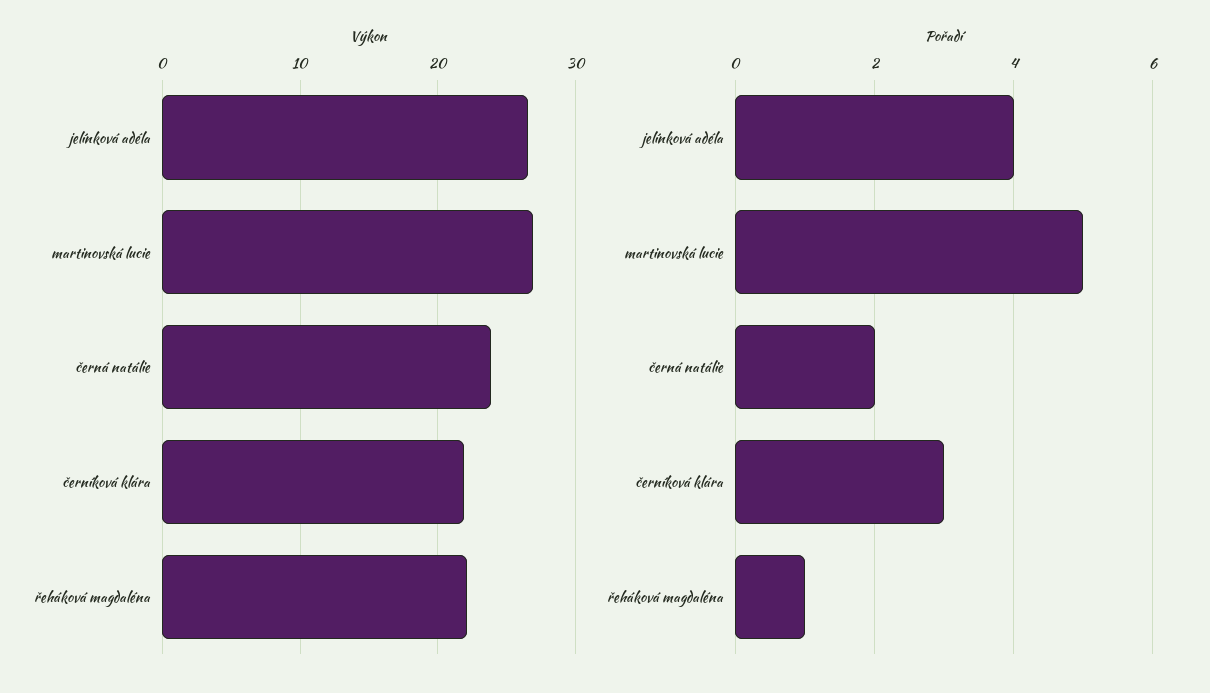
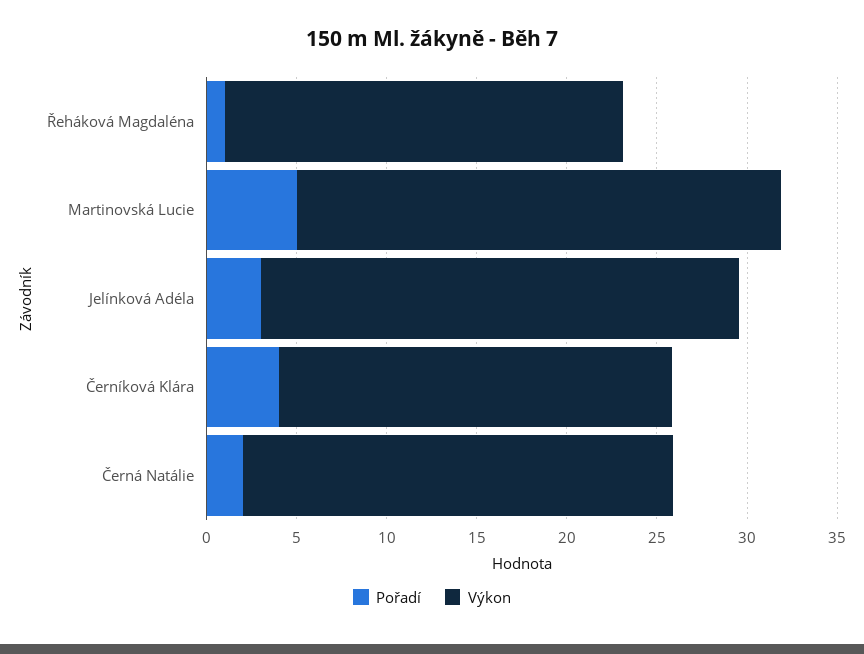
  {
    "Výkon": {
      "jelínková adéla": 27,
      "martinovská lucie": 27,
      "černá natálie": 24,
      "černíková klára": 22,
      "řeháková magdaléna": 22
    },
    "Pořadí": {
-     "jelínková adéla": 4,
+     "jelínková adéla": 3,
      "martinovská lucie": 5,
      "černá natálie": 2,
-     "černíková klára": 3,
+     "černíková klára": 4,
      "řeháková magdaléna": 1
    }
  }

